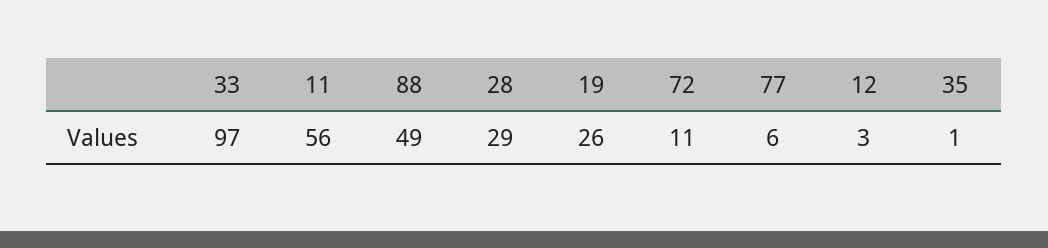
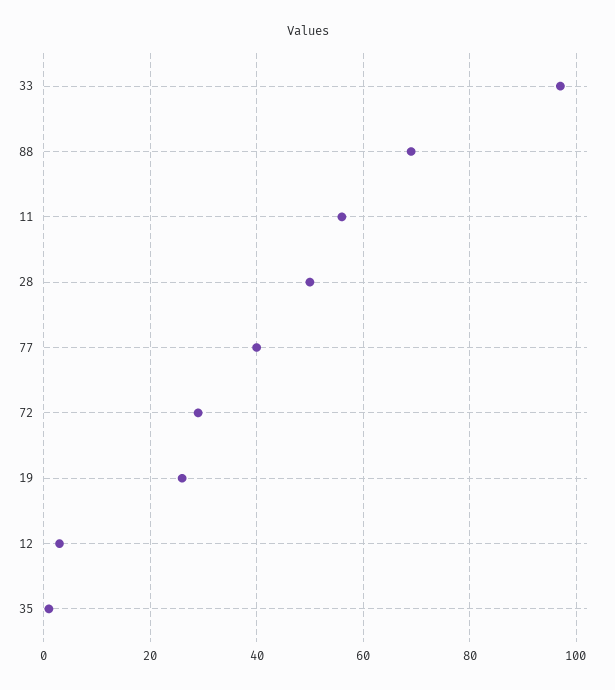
  {
    "33": 97,
    "11": 56,
-   "88": 49,
+   "88": 70,
-   "28": 29,
+   "28": 50,
    "19": 26,
-   "72": 11,
+   "72": 30,
-   "77": 6,
+   "77": 40,
    "12": 3,
    "35": 1
  }

